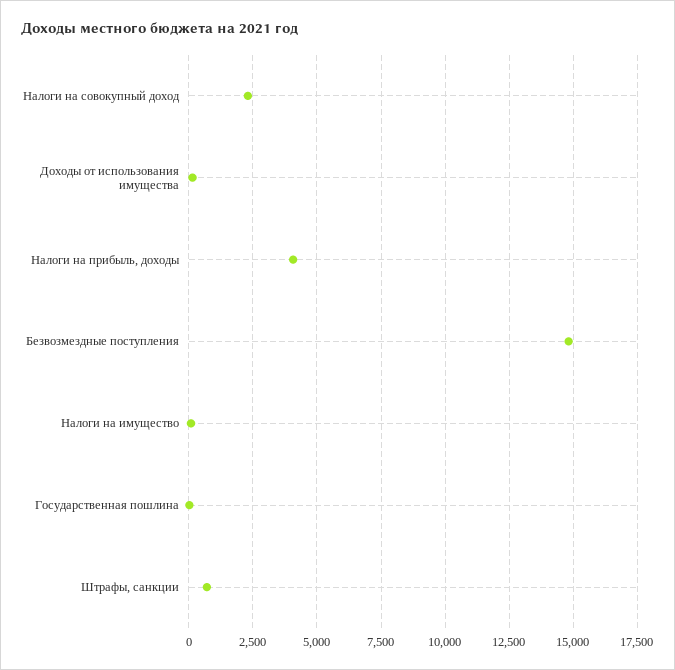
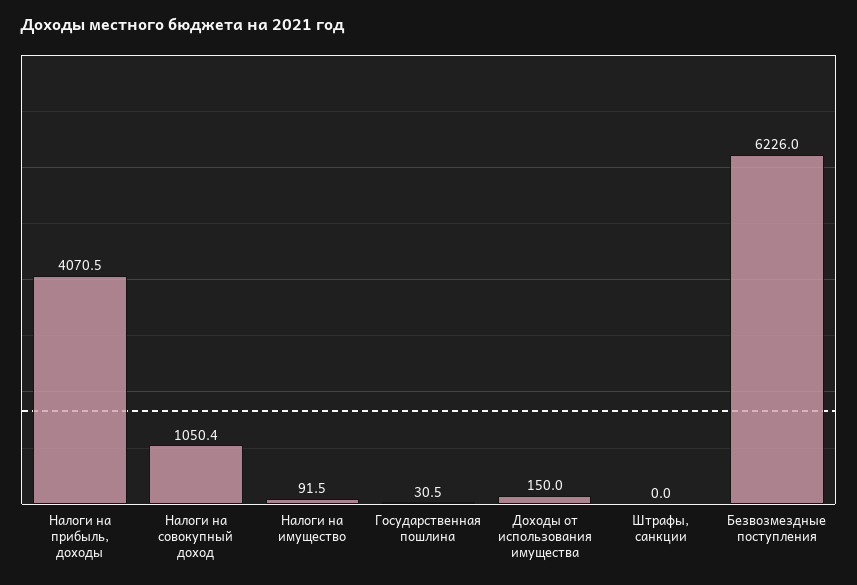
  {
-   "Налоги на совокупный доход": 2250,
+   "Налоги на совокупный доход": 1050.4,
    "Доходы от использования имущества": 150,
    "Налоги на прибыль, доходы": 4070.5,
-   "Безвозмездные поступления": 14750,
+   "Безвозмездные поступления": 6226,
    "Налоги на имущество": 91.5,
    "Государственная пошлина": 30.5,
-   "Штрафы, санкции": 750
+   "Штрафы, санкции": 0
  }

